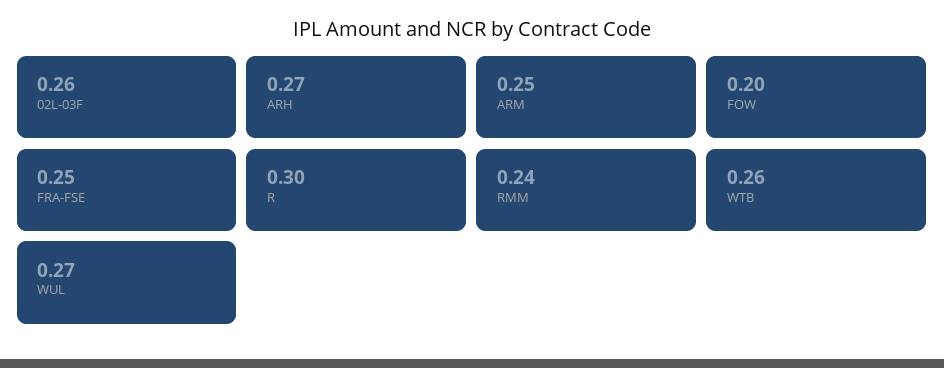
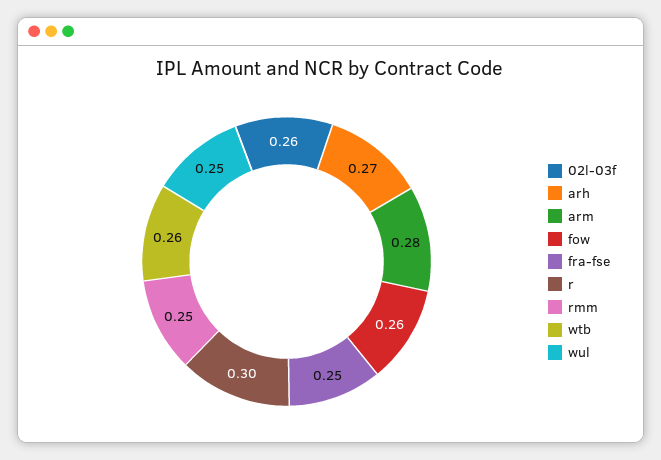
  {
    "02L-03F": 0.26,
    "ARH": 0.27,
-   "ARM": 0.25,
+   "ARM": 0.28,
-   "FOW": 0.2,
+   "FOW": 0.26,
    "FRA-FSE": 0.25,
    "R": 0.3,
-   "RMM": 0.24,
+   "RMM": 0.25,
    "WTB": 0.26,
-   "WUL": 0.27
+   "WUL": 0.25
  }

